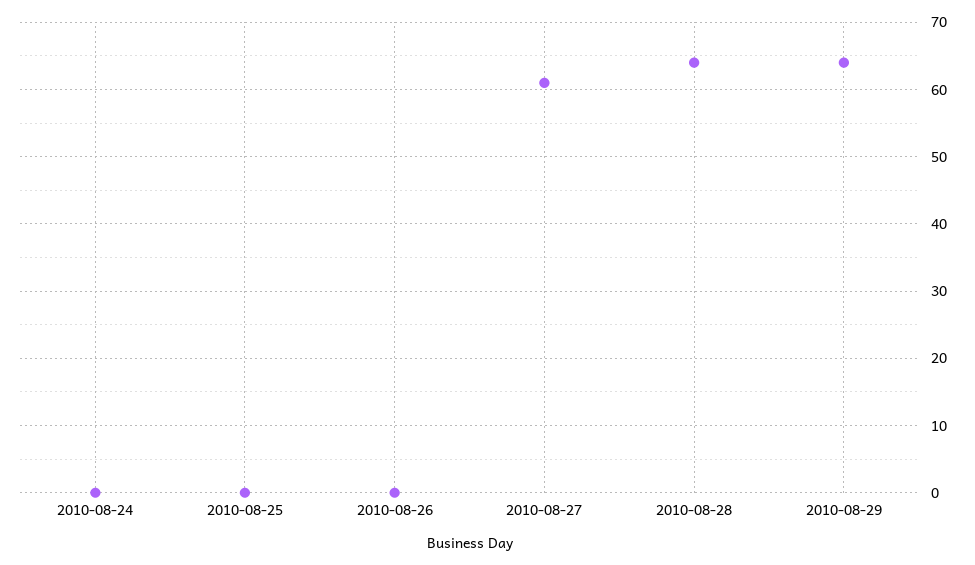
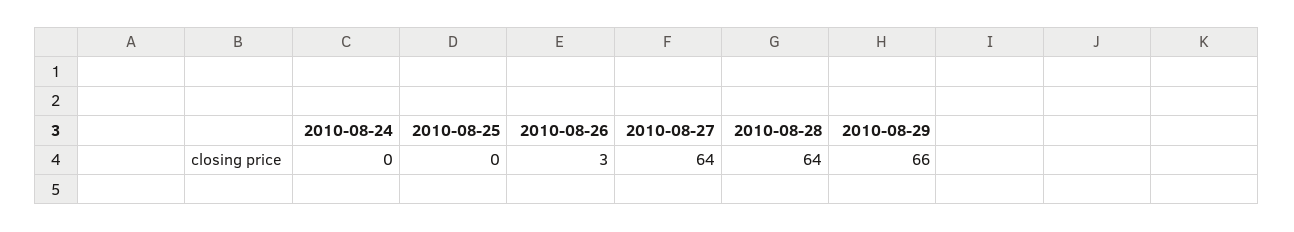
  {
    "2010-08-24": 0,
    "2010-08-25": 0,
-   "2010-08-26": 0,
+   "2010-08-26": 3,
-   "2010-08-27": 61,
+   "2010-08-27": 64,
    "2010-08-28": 64,
-   "2010-08-29": 64
+   "2010-08-29": 66
  }

